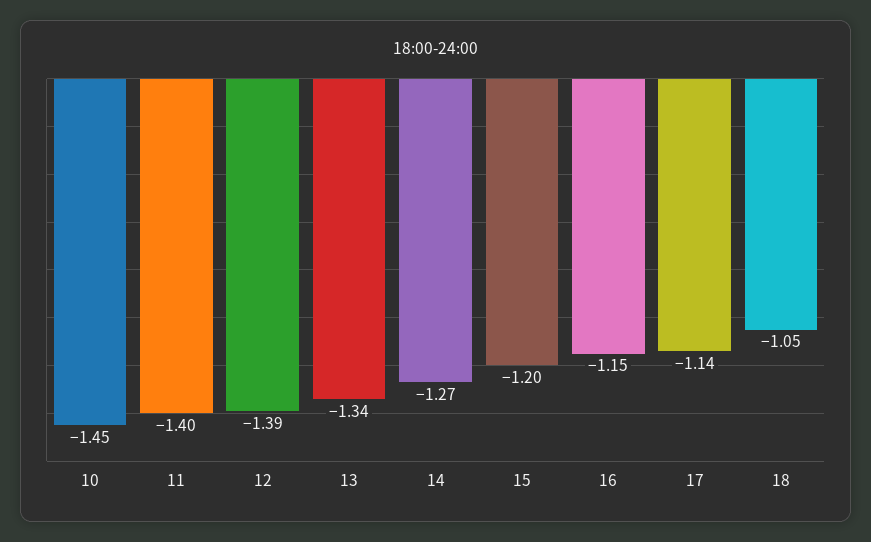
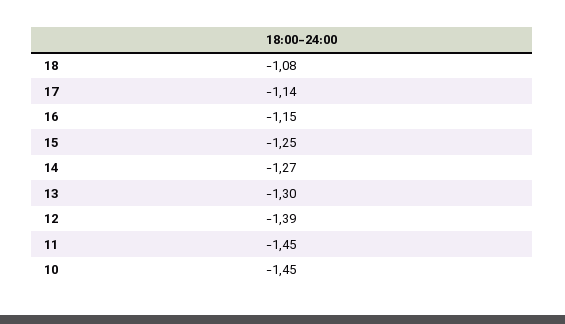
  {
    "10": -1.45,
-   "11": -1.4,
+   "11": -1.45,
    "12": -1.39,
-   "13": -1.34,
+   "13": -1.3,
    "14": -1.27,
-   "15": -1.2,
+   "15": -1.25,
    "16": -1.15,
    "17": -1.14,
-   "18": -1.05
+   "18": -1.08
  }

